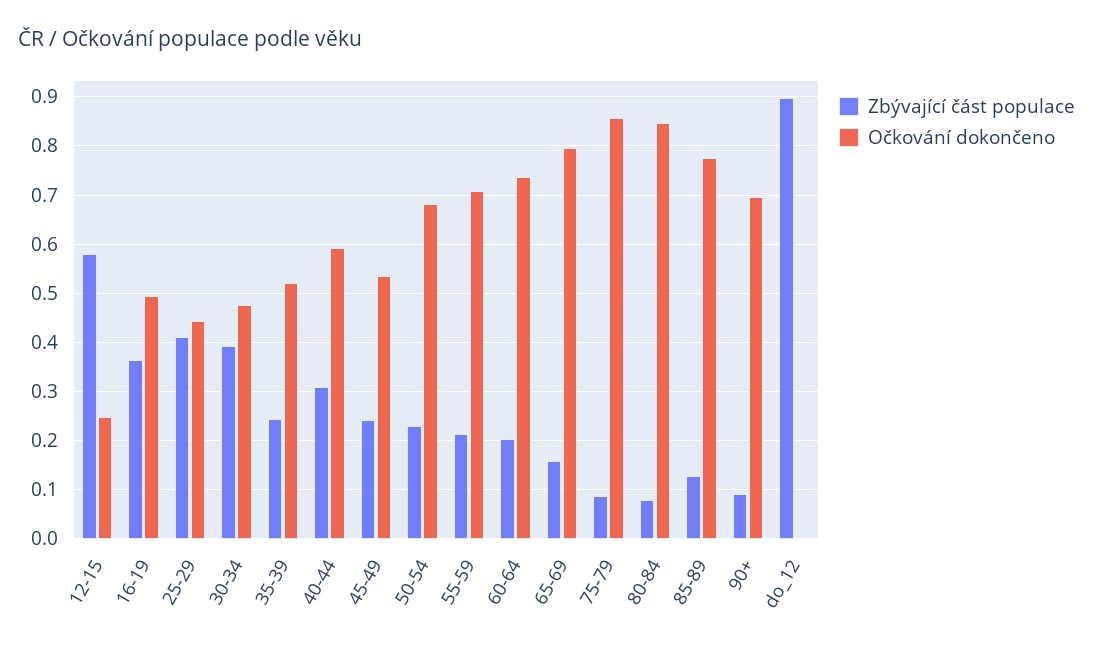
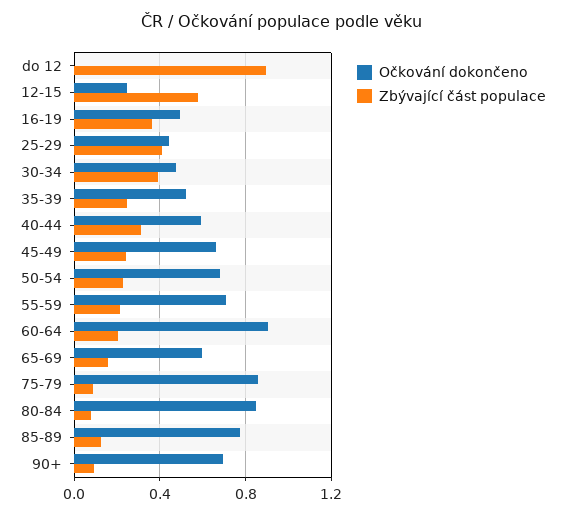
  {
    "Zbývající část populace": {
      "12-15": 0.58,
      "16-19": 0.36,
      "25-29": 0.42,
      "30-34": 0.4,
      "35-39": 0.24,
      "40-44": 0.32,
      "45-49": 0.24,
      "50-54": 0.22,
      "55-59": 0.22,
      "60-64": 0.2,
      "65-69": 0.16,
      "75-79": 0.08,
      "80-84": 0.08,
      "85-89": 0.12,
      "90+": 0.1,
      "do_12": 0.9
    },
    "Očkování dokončeno": {
      "12-15": 0.24,
      "16-19": 0.5,
      "25-29": 0.44,
      "30-34": 0.48,
      "35-39": 0.52,
      "40-44": 0.6,
-     "45-49": 0.54,
+     "45-49": 0.65,
      "50-54": 0.68,
      "55-59": 0.7,
-     "60-64": 0.74,
+     "60-64": 0.9,
-     "65-69": 0.8,
+     "65-69": 0.6,
      "75-79": 0.86,
      "80-84": 0.84,
      "85-89": 0.78,
      "90+": 0.7,
      "do_12": 0
    }
  }

